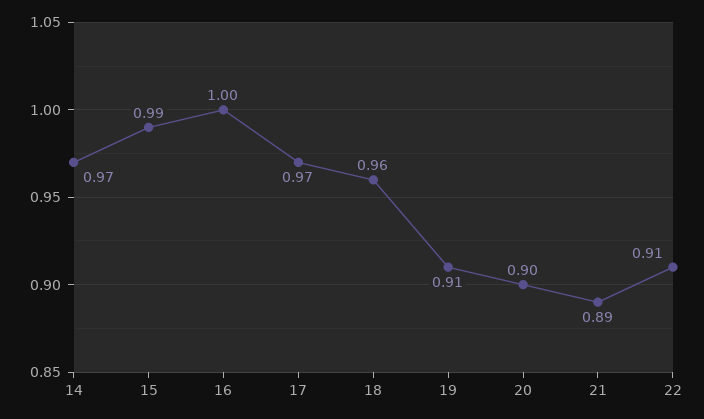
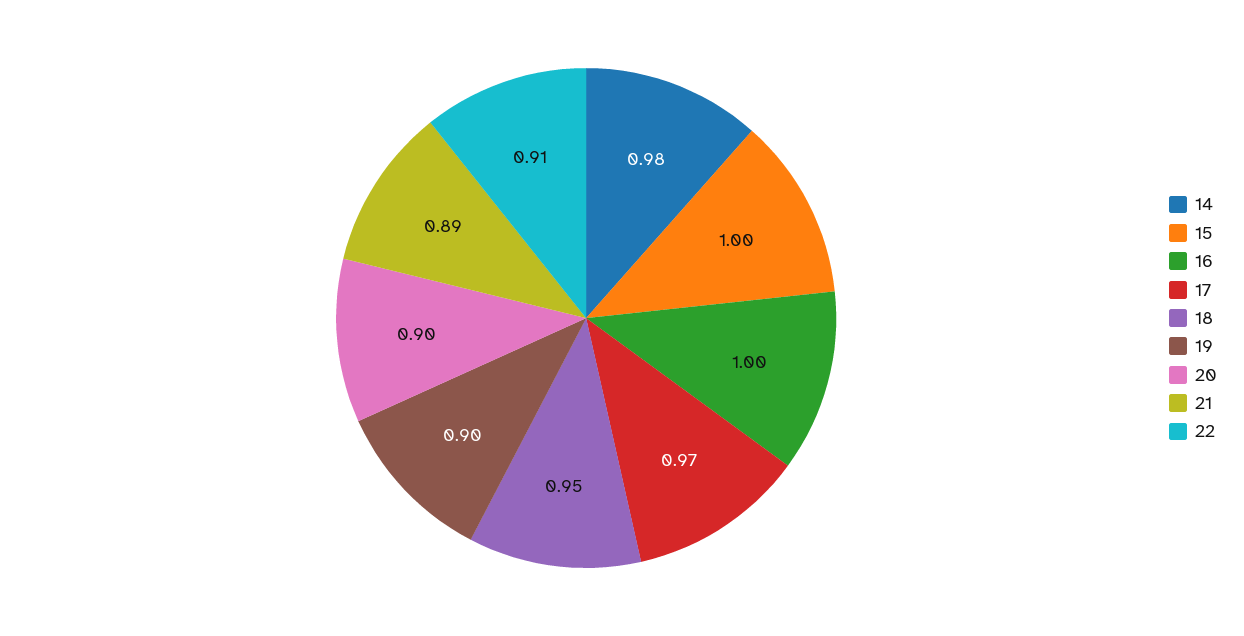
  {
-   "14": 0.97,
+   "14": 0.98,
-   "15": 0.99,
+   "15": 1,
    "16": 1,
    "17": 0.97,
-   "18": 0.96,
+   "18": 0.95,
-   "19": 0.91,
+   "19": 0.9,
    "20": 0.9,
    "21": 0.89,
    "22": 0.91
  }

